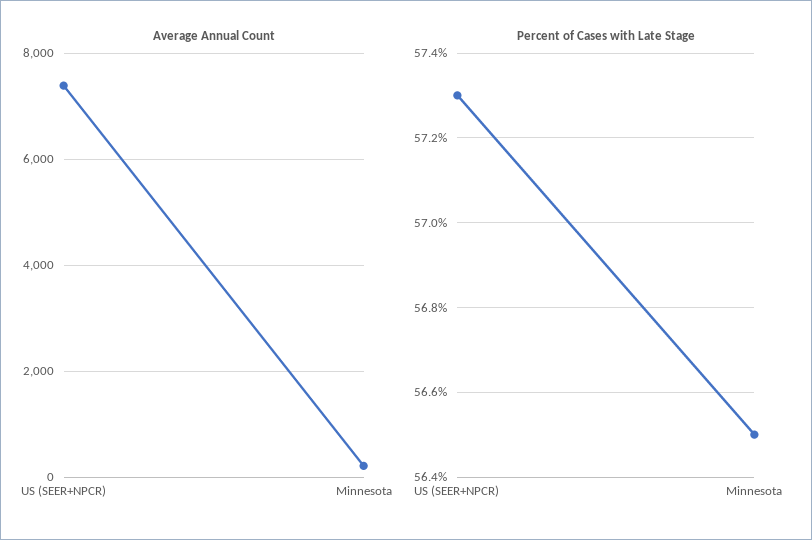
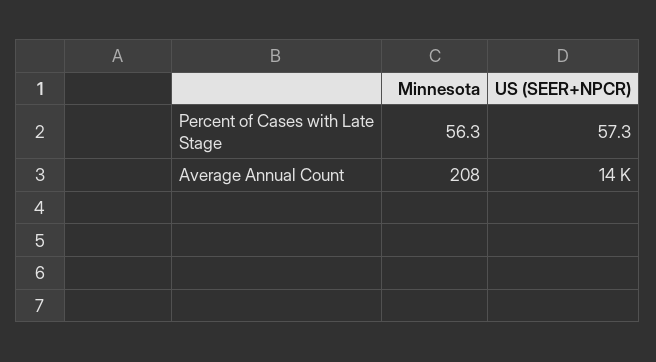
  {
    "Average Annual Count": {
-     "US (SEER+NPCR)": 7400,
+     "US (SEER+NPCR)": 14000,
      "Minnesota": 208
    },
    "Percent of Cases with Late Stage": {
      "US (SEER+NPCR)": 57.3,
-     "Minnesota": 56.5
+     "Minnesota": 56.3
    }
  }

